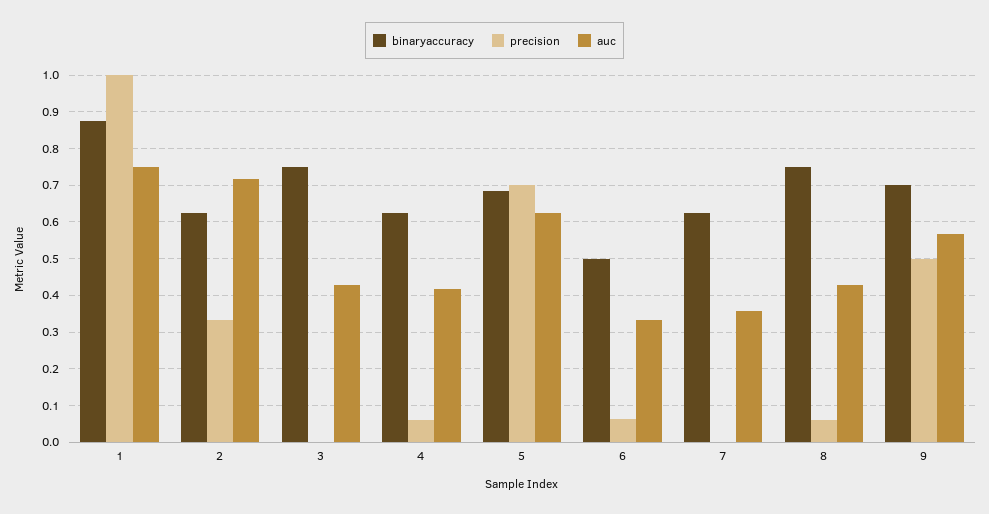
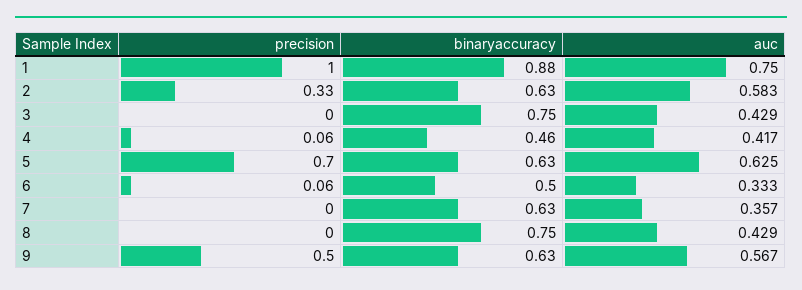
  {
    "binaryaccuracy": {
      "1": 0.88,
      "2": 0.63,
      "3": 0.75,
-     "4": 0.62,
+     "4": 0.46,
-     "5": 0.68,
+     "5": 0.63,
      "6": 0.5,
      "7": 0.63,
      "8": 0.75,
-     "9": 0.7
+     "9": 0.63
    },
    "precision": {
      "1": 1,
      "2": 0.33,
      "3": 0,
      "4": 0.06,
      "5": 0.7,
      "6": 0.06,
      "7": 0,
-     "8": 0.06,
+     "8": 0,
      "9": 0.5
    },
    "auc": {
      "1": 0.75,
-     "2": 0.72,
+     "2": 0.583,
      "3": 0.429,
      "4": 0.417,
      "5": 0.625,
      "6": 0.333,
      "7": 0.357,
      "8": 0.429,
      "9": 0.567
    }
  }

